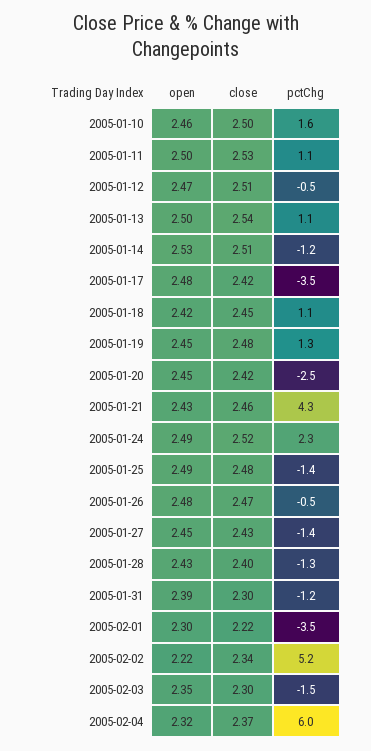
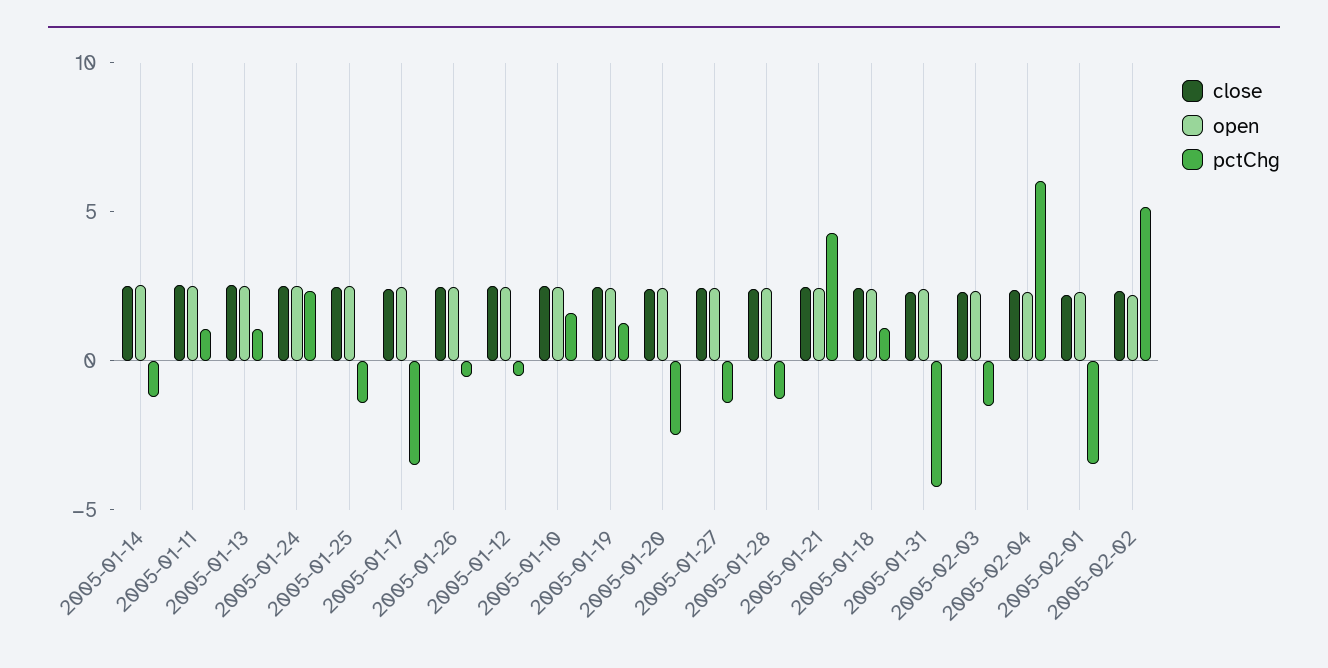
  {
    "open": {
      "2005-01-10": 2.46,
      "2005-01-11": 2.5,
      "2005-01-12": 2.47,
      "2005-01-13": 2.5,
      "2005-01-14": 2.53,
      "2005-01-17": 2.48,
      "2005-01-18": 2.42,
      "2005-01-19": 2.45,
      "2005-01-20": 2.45,
      "2005-01-21": 2.43,
      "2005-01-24": 2.49,
      "2005-01-25": 2.49,
      "2005-01-26": 2.48,
      "2005-01-27": 2.45,
      "2005-01-28": 2.43,
      "2005-01-31": 2.39,
      "2005-02-01": 2.3,
      "2005-02-02": 2.22,
      "2005-02-03": 2.35,
      "2005-02-04": 2.32
    },
    "close": {
      "2005-01-10": 2.5,
      "2005-01-11": 2.53,
      "2005-01-12": 2.51,
      "2005-01-13": 2.54,
      "2005-01-14": 2.51,
      "2005-01-17": 2.42,
      "2005-01-18": 2.45,
      "2005-01-19": 2.48,
      "2005-01-20": 2.42,
      "2005-01-21": 2.46,
      "2005-01-24": 2.52,
      "2005-01-25": 2.48,
      "2005-01-26": 2.47,
      "2005-01-27": 2.43,
      "2005-01-28": 2.4,
      "2005-01-31": 2.3,
      "2005-02-01": 2.22,
      "2005-02-02": 2.34,
      "2005-02-03": 2.3,
      "2005-02-04": 2.37
    },
    "pctChg": {
      "2005-01-10": 1.6,
      "2005-01-11": 1.1,
      "2005-01-12": -0.5,
      "2005-01-13": 1.1,
      "2005-01-14": -1.2,
      "2005-01-17": -3.5,
      "2005-01-18": 1.1,
      "2005-01-19": 1.3,
      "2005-01-20": -2.5,
      "2005-01-21": 4.3,
      "2005-01-24": 2.3,
      "2005-01-25": -1.4,
      "2005-01-26": -0.5,
      "2005-01-27": -1.4,
      "2005-01-28": -1.3,
-     "2005-01-31": -1.2,
+     "2005-01-31": -4,
      "2005-02-01": -3.5,
      "2005-02-02": 5.2,
      "2005-02-03": -1.5,
      "2005-02-04": 6
    }
  }

